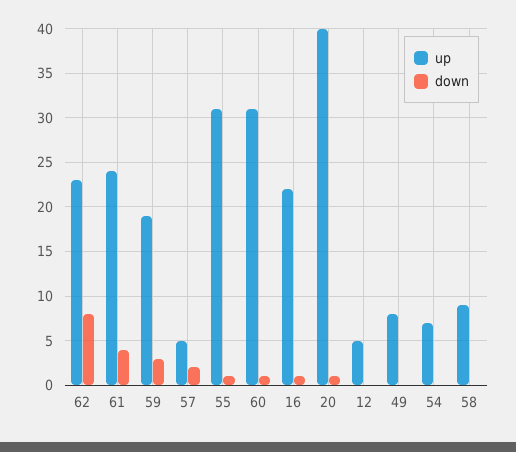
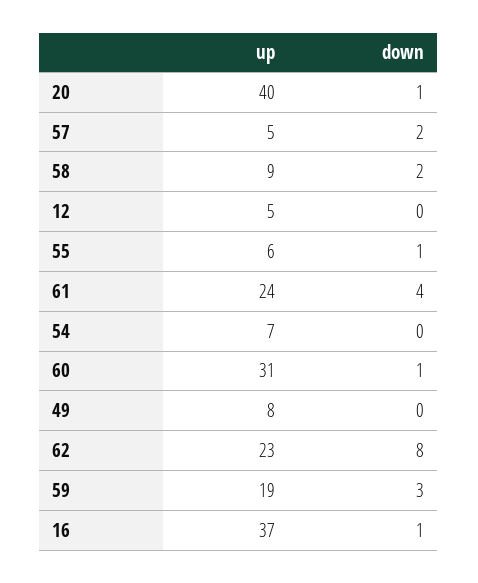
  {
    "up": {
      "62": 23,
      "61": 24,
      "59": 19,
      "57": 5,
-     "55": 31,
+     "55": 6,
      "60": 31,
-     "16": 22,
+     "16": 37,
      "20": 40,
      "12": 5,
      "49": 8,
      "54": 7,
      "58": 9
    },
    "down": {
      "62": 8,
      "61": 4,
      "59": 3,
      "57": 2,
      "55": 1,
      "60": 1,
      "16": 1,
      "20": 1,
      "12": 0,
      "49": 0,
      "54": 0,
-     "58": 0
+     "58": 2
    }
  }

